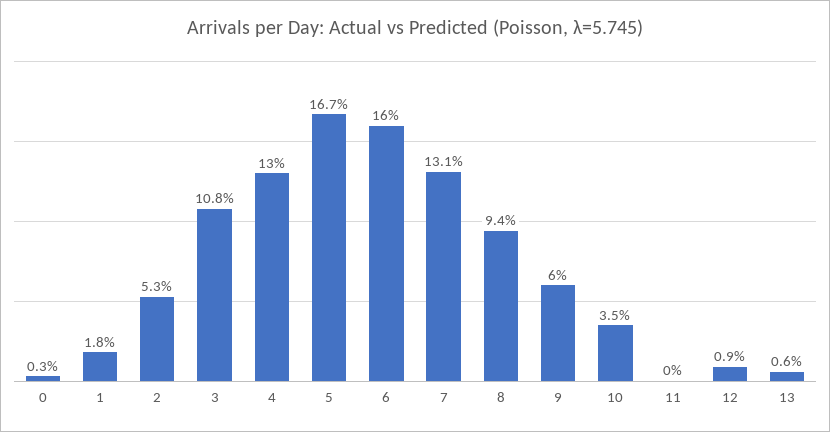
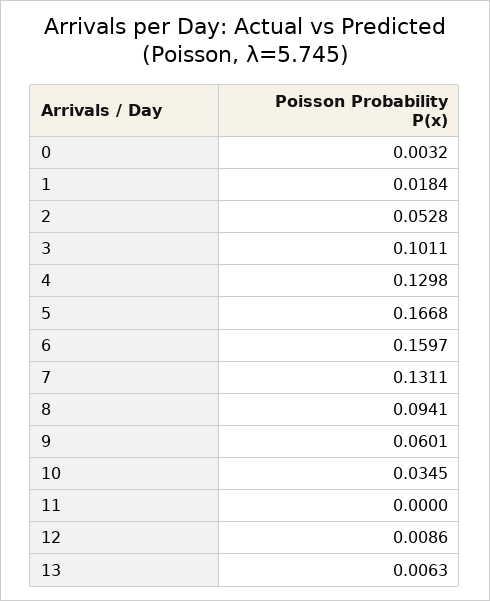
  {
    "0": 0.0032,
    "1": 0.0184,
    "2": 0.0528,
-   "3": 0.108,
+   "3": 0.1011,
    "4": 0.1298,
    "5": 0.1668,
    "6": 0.1597,
    "7": 0.1311,
    "8": 0.0941,
    "9": 0.0601,
    "10": 0.0345,
    "11": 0,
    "12": 0.0086,
    "13": 0.0063
  }

